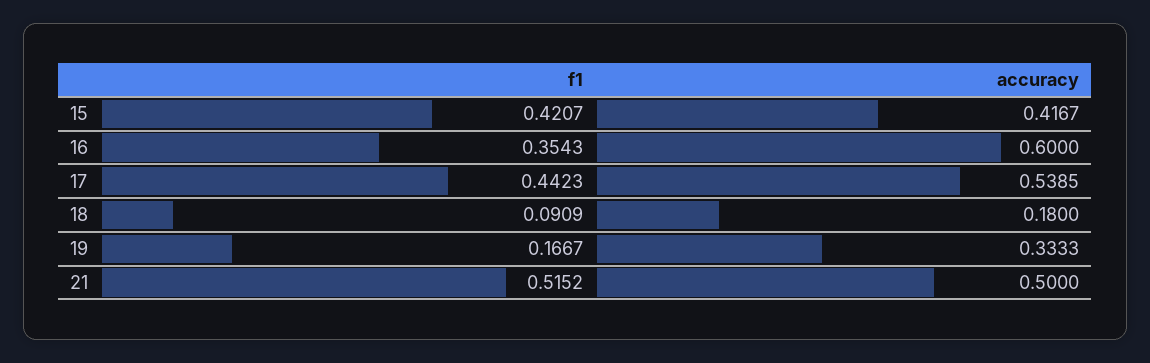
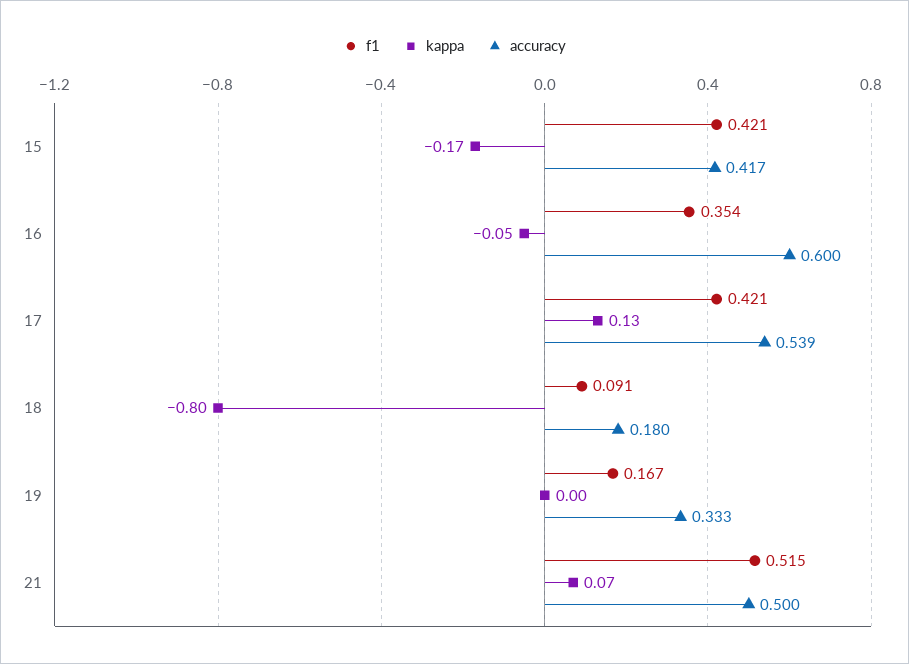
  {
    "f1": {
      "15": 0.4207,
      "16": 0.3543,
-     "17": 0.4423,
+     "17": 0.421,
      "18": 0.0909,
      "19": 0.1667,
      "21": 0.5152
    },
    "accuracy": {
      "15": 0.4167,
      "16": 0.6,
      "17": 0.5385,
      "18": 0.18,
      "19": 0.3333,
      "21": 0.5
-   }
+   },
+   "kappa": {
+     "15": -0.17,
+     "16": -0.05,
+     "17": 0.13,
+     "18": -0.8,
+     "19": 0,
+     "21": 0.07
+   }
  }

